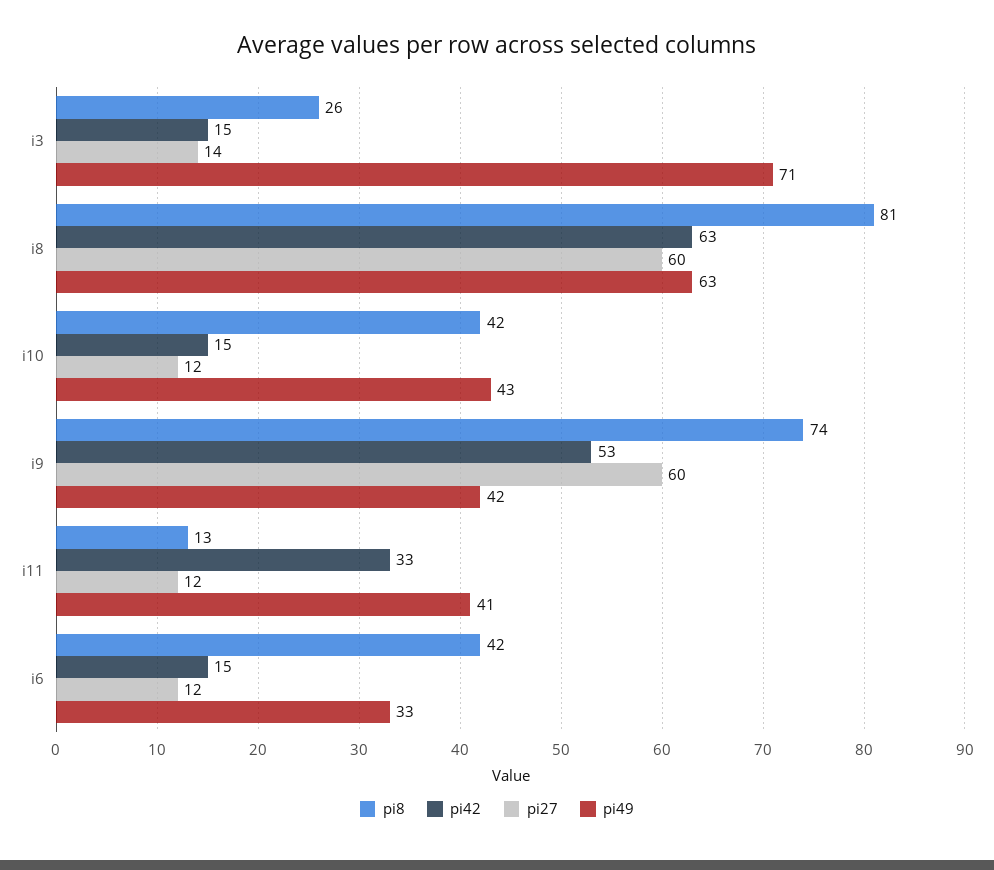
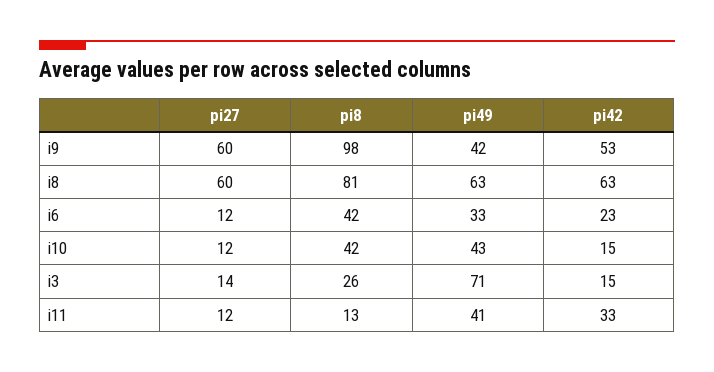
  {
    "pi8": {
      "i3": 26,
      "i8": 81,
      "i10": 42,
-     "i9": 74,
+     "i9": 98,
      "i11": 13,
      "i6": 42
    },
    "pi42": {
      "i3": 15,
      "i8": 63,
      "i10": 15,
      "i9": 53,
      "i11": 33,
-     "i6": 15
+     "i6": 23
    },
    "pi27": {
      "i3": 14,
      "i8": 60,
      "i10": 12,
      "i9": 60,
      "i11": 12,
      "i6": 12
    },
    "pi49": {
      "i3": 71,
      "i8": 63,
      "i10": 43,
      "i9": 42,
      "i11": 41,
      "i6": 33
    }
  }

